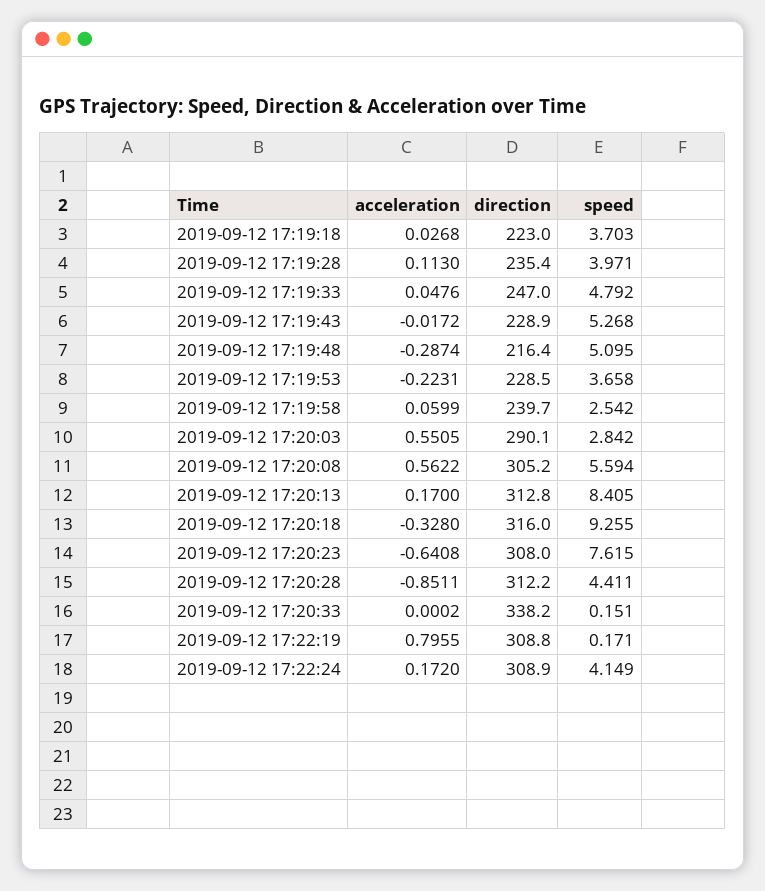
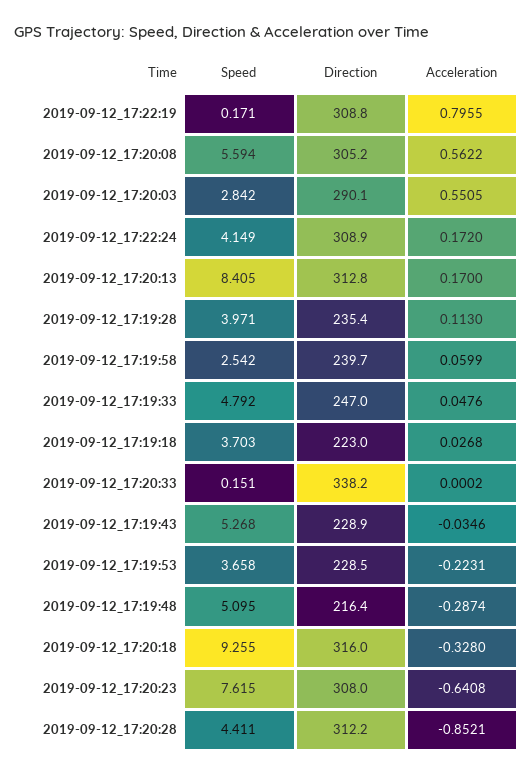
  {
    "acceleration": {
      "2019-09-12 17:19:18": 0.0268,
      "2019-09-12 17:19:28": 0.113,
      "2019-09-12 17:19:33": 0.0476,
-     "2019-09-12 17:19:43": -0.0172,
+     "2019-09-12 17:19:43": -0.0346,
      "2019-09-12 17:19:48": -0.2874,
      "2019-09-12 17:19:53": -0.2231,
      "2019-09-12 17:19:58": 0.0599,
      "2019-09-12 17:20:03": 0.5505,
      "2019-09-12 17:20:08": 0.5622,
      "2019-09-12 17:20:13": 0.17,
      "2019-09-12 17:20:18": -0.328,
      "2019-09-12 17:20:23": -0.6408,
-     "2019-09-12 17:20:28": -0.8511,
+     "2019-09-12 17:20:28": -0.8521,
      "2019-09-12 17:20:33": 0.0002,
      "2019-09-12 17:22:19": 0.7955,
      "2019-09-12 17:22:24": 0.172
    },
    "direction": {
      "2019-09-12 17:19:18": 223,
      "2019-09-12 17:19:28": 235.4,
      "2019-09-12 17:19:33": 247,
      "2019-09-12 17:19:43": 228.9,
      "2019-09-12 17:19:48": 216.4,
      "2019-09-12 17:19:53": 228.5,
      "2019-09-12 17:19:58": 239.7,
      "2019-09-12 17:20:03": 290.1,
      "2019-09-12 17:20:08": 305.2,
      "2019-09-12 17:20:13": 312.8,
      "2019-09-12 17:20:18": 316,
      "2019-09-12 17:20:23": 308,
      "2019-09-12 17:20:28": 312.2,
      "2019-09-12 17:20:33": 338.2,
      "2019-09-12 17:22:19": 308.8,
      "2019-09-12 17:22:24": 308.9
    },
    "speed": {
      "2019-09-12 17:19:18": 3.703,
      "2019-09-12 17:19:28": 3.971,
      "2019-09-12 17:19:33": 4.792,
      "2019-09-12 17:19:43": 5.268,
      "2019-09-12 17:19:48": 5.095,
      "2019-09-12 17:19:53": 3.658,
      "2019-09-12 17:19:58": 2.542,
      "2019-09-12 17:20:03": 2.842,
      "2019-09-12 17:20:08": 5.594,
      "2019-09-12 17:20:13": 8.405,
      "2019-09-12 17:20:18": 9.255,
      "2019-09-12 17:20:23": 7.615,
      "2019-09-12 17:20:28": 4.411,
      "2019-09-12 17:20:33": 0.151,
      "2019-09-12 17:22:19": 0.171,
      "2019-09-12 17:22:24": 4.149
    }
  }

